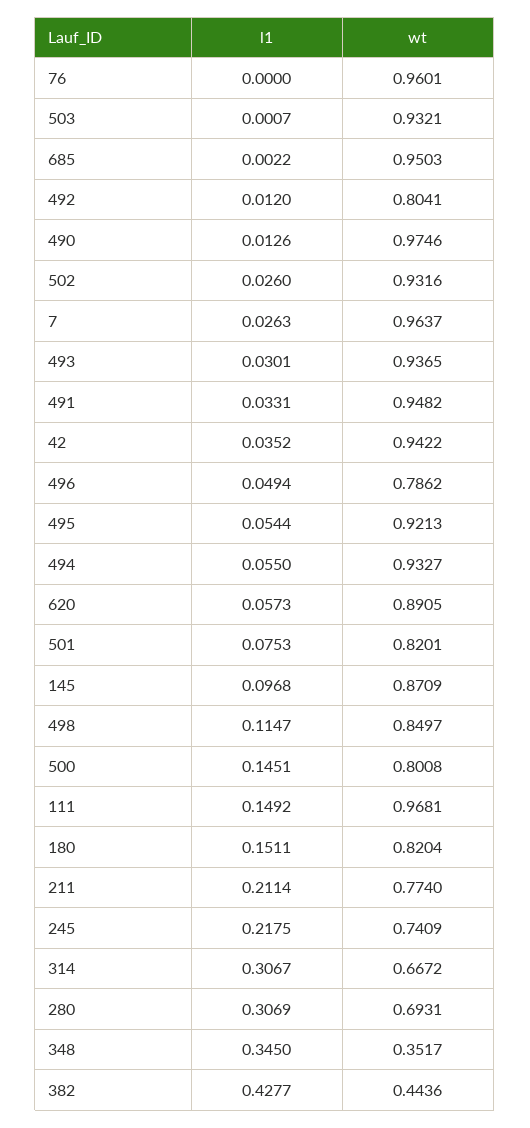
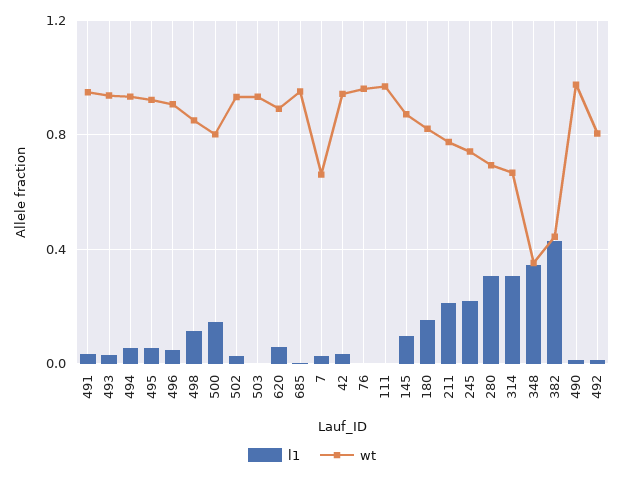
  {
    "l1": {
      "76": 0,
      "503": 0.0007,
      "685": 0.0022,
      "492": 0.012,
      "490": 0.0126,
      "502": 0.026,
      "7": 0.0263,
      "493": 0.0301,
      "491": 0.0331,
      "42": 0.0352,
      "496": 0.0494,
      "495": 0.0544,
      "494": 0.055,
      "620": 0.0573,
-     "501": 0.0753,
      "145": 0.0968,
      "498": 0.1147,
      "500": 0.1451,
-     "111": 0.1492,
+     "111": 0,
      "180": 0.1511,
      "211": 0.2114,
      "245": 0.2175,
      "314": 0.3067,
      "280": 0.3069,
      "348": 0.345,
      "382": 0.4277
    },
    "wt": {
      "76": 0.9601,
      "503": 0.9321,
      "685": 0.9503,
      "492": 0.8041,
      "490": 0.9746,
      "502": 0.9316,
-     "7": 0.9637,
+     "7": 0.65,
      "493": 0.9365,
      "491": 0.9482,
      "42": 0.9422,
-     "496": 0.7862,
+     "496": 0.9,
      "495": 0.9213,
      "494": 0.9327,
      "620": 0.8905,
-     "501": 0.8201,
      "145": 0.8709,
      "498": 0.8497,
      "500": 0.8008,
      "111": 0.9681,
      "180": 0.8204,
      "211": 0.774,
      "245": 0.7409,
      "314": 0.6672,
      "280": 0.6931,
      "348": 0.3517,
      "382": 0.4436
    }
  }

